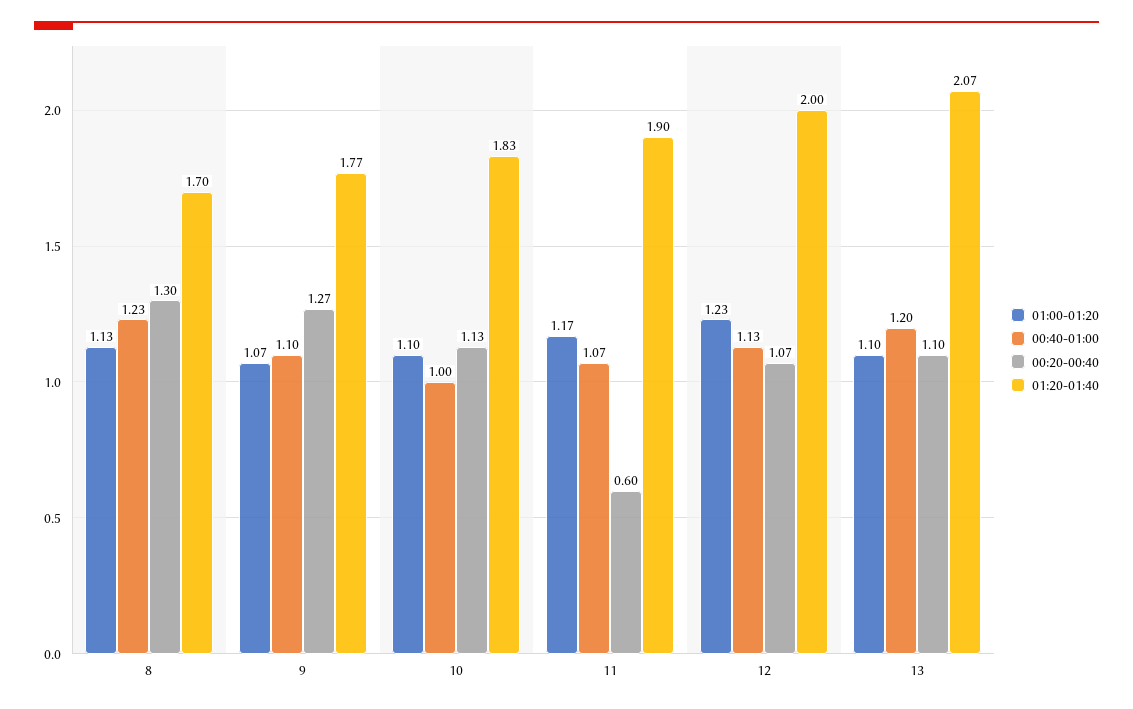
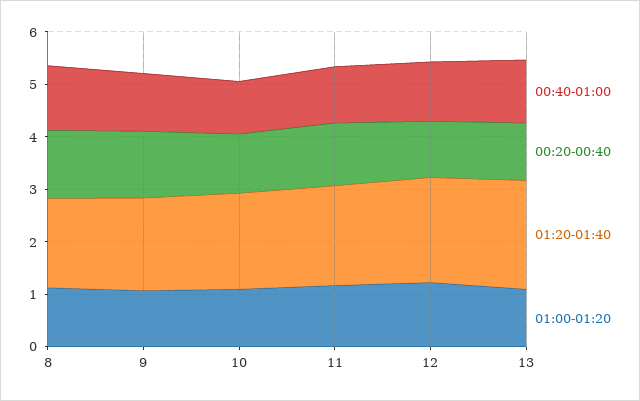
  {
    "01:00-01:20": {
      "8": 1.13,
      "9": 1.07,
      "10": 1.1,
      "11": 1.17,
      "12": 1.23,
      "13": 1.1
    },
    "00:40-01:00": {
      "8": 1.23,
      "9": 1.1,
      "10": 1,
      "11": 1.07,
      "12": 1.13,
      "13": 1.2
    },
    "00:20-00:40": {
      "8": 1.3,
      "9": 1.27,
      "10": 1.13,
-     "11": 0.6,
+     "11": 1.2,
      "12": 1.07,
      "13": 1.1
    },
    "01:20-01:40": {
      "8": 1.7,
      "9": 1.77,
      "10": 1.83,
      "11": 1.9,
      "12": 2,
      "13": 2.07
    }
  }

